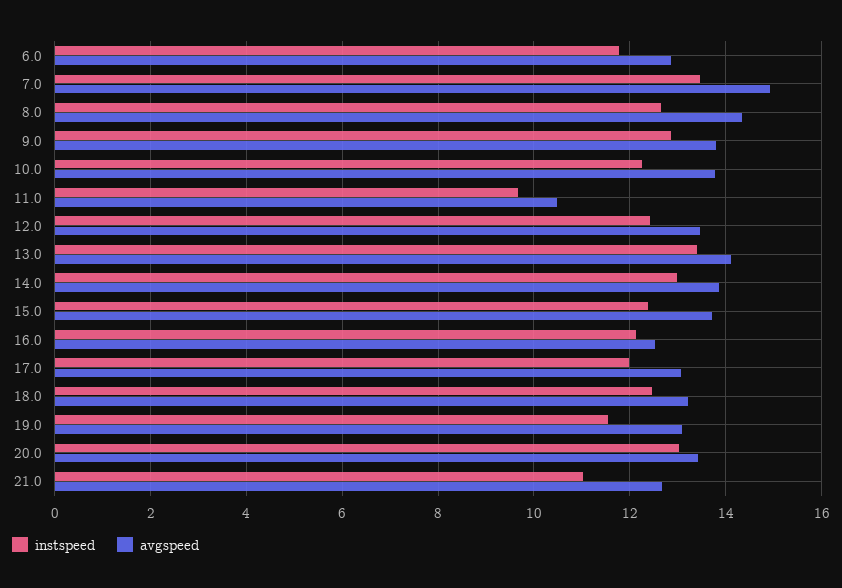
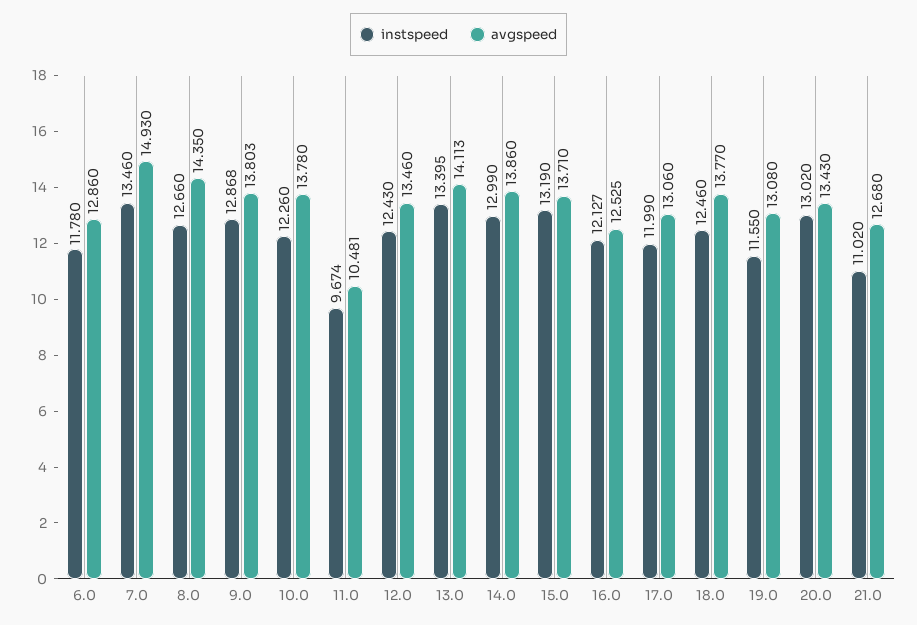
  {
    "instspeed": {
      "6.0": 11.78,
      "7.0": 13.46,
      "8.0": 12.66,
      "9.0": 12.868,
      "10.0": 12.26,
      "11.0": 9.674,
      "12.0": 12.43,
      "13.0": 13.395,
      "14.0": 12.99,
-     "15.0": 12.4,
+     "15.0": 13.19,
      "16.0": 12.127,
      "17.0": 11.99,
      "18.0": 12.46,
      "19.0": 11.55,
      "20.0": 13.02,
      "21.0": 11.02
    },
    "avgspeed": {
      "6.0": 12.86,
      "7.0": 14.93,
      "8.0": 14.35,
      "9.0": 13.803,
      "10.0": 13.78,
      "11.0": 10.481,
      "12.0": 13.46,
      "13.0": 14.113,
      "14.0": 13.86,
      "15.0": 13.71,
      "16.0": 12.525,
      "17.0": 13.06,
-     "18.0": 13.2,
+     "18.0": 13.77,
      "19.0": 13.08,
      "20.0": 13.43,
      "21.0": 12.68
    }
  }

